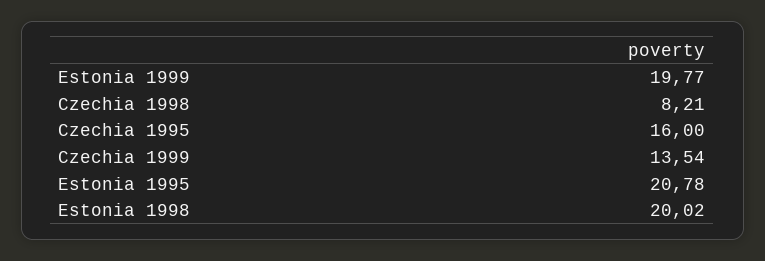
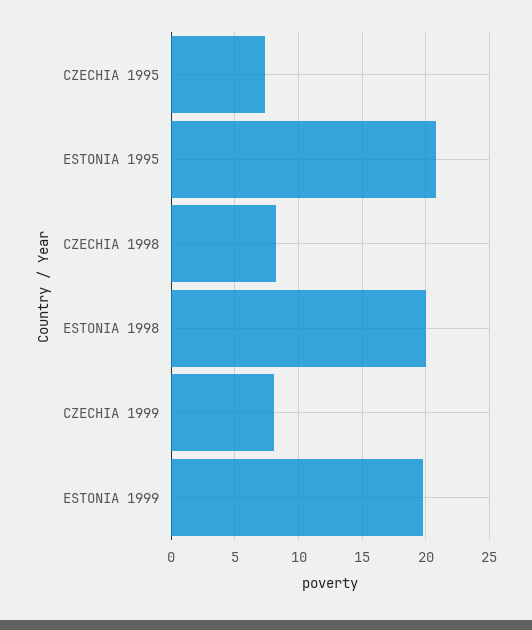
  {
    "Estonia 1999": 19.77,
    "Czechia 1998": 8.21,
-   "Czechia 1995": 16,
+   "Czechia 1995": 7.5,
-   "Czechia 1999": 13.54,
+   "Czechia 1999": 8,
    "Estonia 1995": 20.78,
    "Estonia 1998": 20.02
  }

